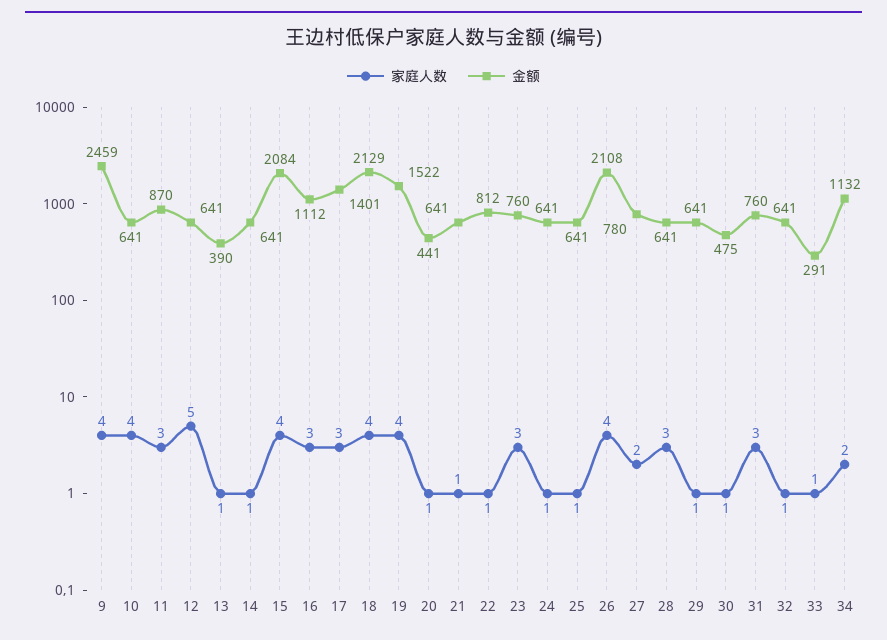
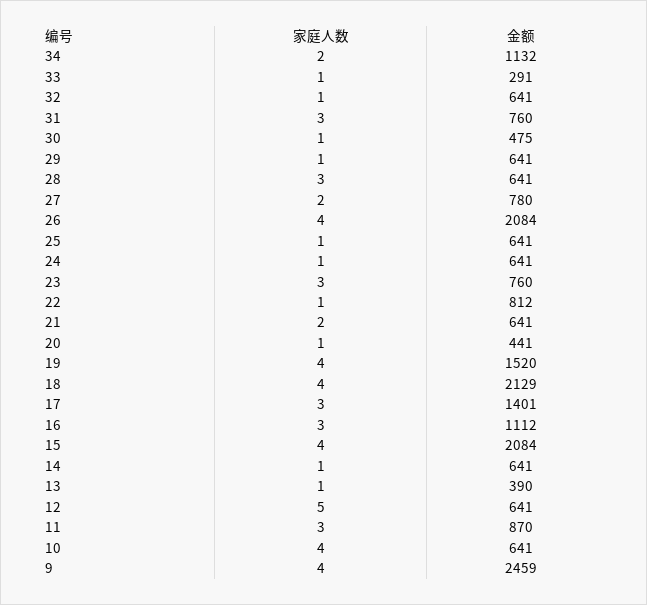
  {
    "家庭人数": {
      "9": 4,
      "10": 4,
      "11": 3,
      "12": 5,
      "13": 1,
      "14": 1,
      "15": 4,
      "16": 3,
      "17": 3,
      "18": 4,
      "19": 4,
      "20": 1,
-     "21": 1,
+     "21": 2,
      "22": 1,
      "23": 3,
      "24": 1,
      "25": 1,
      "26": 4,
      "27": 2,
      "28": 3,
      "29": 1,
      "30": 1,
      "31": 3,
      "32": 1,
      "33": 1,
      "34": 2
    },
    "金额": {
      "9": 2459,
      "10": 641,
      "11": 870,
      "12": 641,
      "13": 390,
      "14": 641,
      "15": 2084,
      "16": 1112,
      "17": 1401,
      "18": 2129,
-     "19": 1522,
+     "19": 1520,
      "20": 441,
      "21": 641,
      "22": 812,
      "23": 760,
      "24": 641,
      "25": 641,
-     "26": 2108,
+     "26": 2084,
      "27": 780,
      "28": 641,
      "29": 641,
      "30": 475,
      "31": 760,
      "32": 641,
      "33": 291,
      "34": 1132
    }
  }

